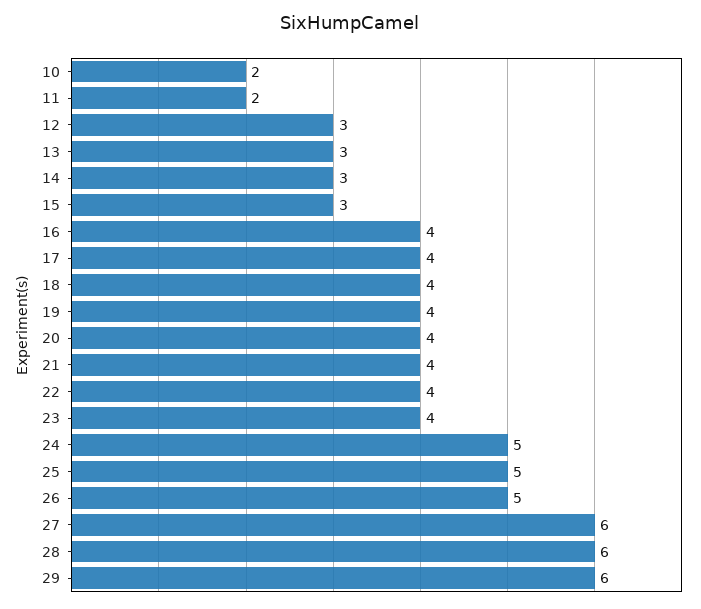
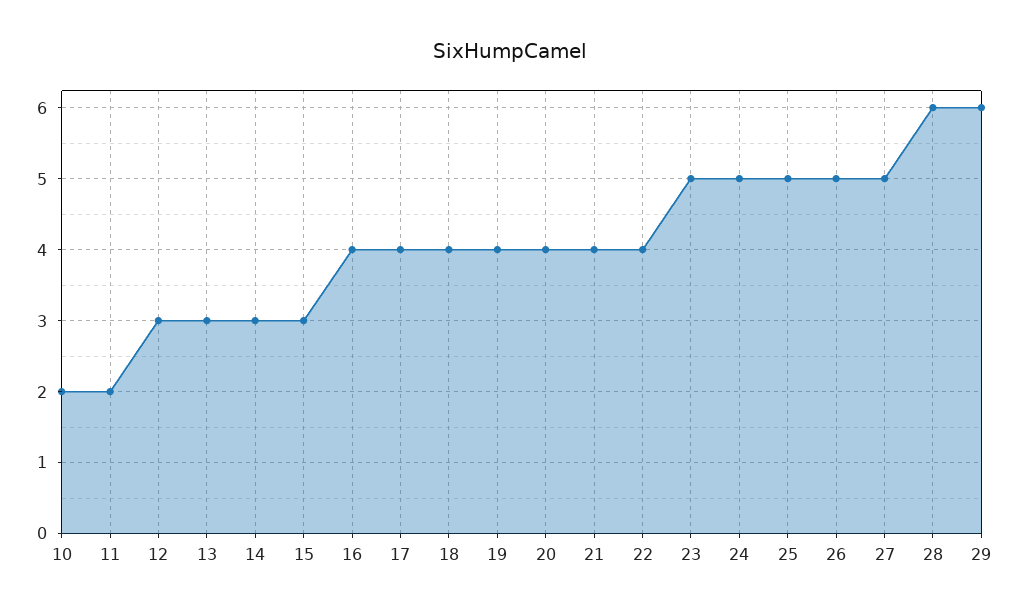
  {
    "10": 2,
    "11": 2,
    "12": 3,
    "13": 3,
    "14": 3,
    "15": 3,
    "16": 4,
    "17": 4,
    "18": 4,
    "19": 4,
    "20": 4,
    "21": 4,
    "22": 4,
-   "23": 4,
+   "23": 5,
    "24": 5,
    "25": 5,
    "26": 5,
-   "27": 6,
+   "27": 5,
    "28": 6,
    "29": 6
  }

